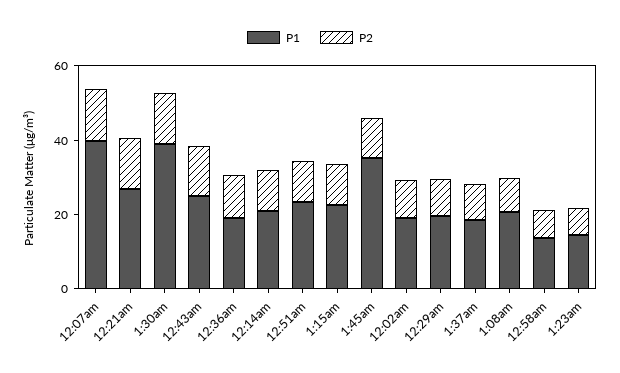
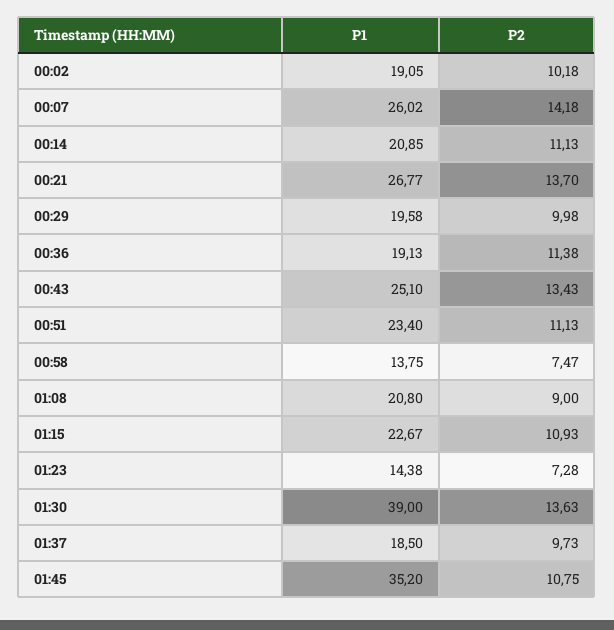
  {
    "P1": {
-     "12:07am": 40,
+     "12:07am": 26.02,
      "12:21am": 26.77,
      "1:30am": 39,
      "12:43am": 25.1,
      "12:36am": 19.13,
      "12:14am": 20.85,
      "12:51am": 23.4,
      "1:15am": 22.67,
      "1:45am": 35.2,
      "12:02am": 19.05,
      "12:29am": 19.58,
      "1:37am": 18.5,
      "1:08am": 20.8,
      "12:58am": 13.75,
      "1:23am": 14.38
    },
    "P2": {
      "12:07am": 14.18,
      "12:21am": 13.7,
      "1:30am": 13.63,
      "12:43am": 13.43,
      "12:36am": 11.38,
      "12:14am": 11.13,
      "12:51am": 11.13,
      "1:15am": 10.93,
      "1:45am": 10.75,
      "12:02am": 10.18,
      "12:29am": 9.98,
      "1:37am": 9.73,
      "1:08am": 9,
      "12:58am": 7.47,
      "1:23am": 7.28
    }
  }

